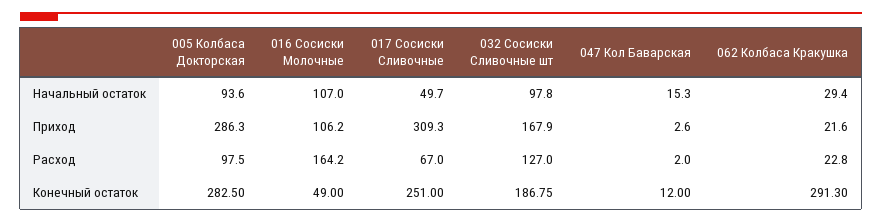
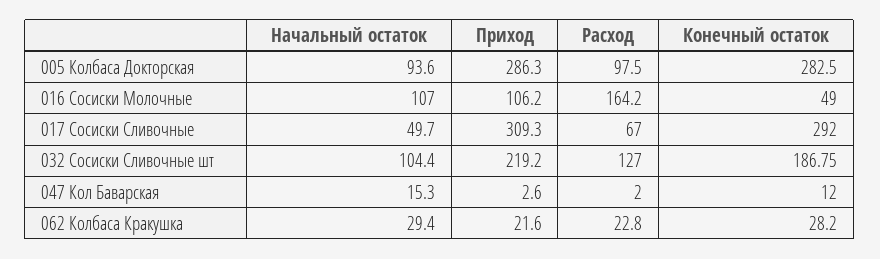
  {
    "005 Колбаса Докторская": {
      "Начальный остаток": 93.6,
      "Приход": 286.3,
      "Расход": 97.5,
      "Конечный остаток": 282.5
    },
    "016 Сосиски Молочные": {
      "Начальный остаток": 107,
      "Приход": 106.2,
      "Расход": 164.2,
      "Конечный остаток": 49
    },
    "017 Сосиски Сливочные": {
      "Начальный остаток": 49.7,
      "Приход": 309.3,
      "Расход": 67,
-     "Конечный остаток": 251
+     "Конечный остаток": 292
    },
    "032 Сосиски Сливочные шт": {
-     "Начальный остаток": 97.8,
+     "Начальный остаток": 104.4,
-     "Приход": 167.9,
+     "Приход": 219.2,
      "Расход": 127,
      "Конечный остаток": 186.75
    },
    "047 Кол Баварская": {
      "Начальный остаток": 15.3,
      "Приход": 2.6,
      "Расход": 2,
      "Конечный остаток": 12
    },
    "062 Колбаса Кракушка": {
      "Начальный остаток": 29.4,
      "Приход": 21.6,
      "Расход": 22.8,
-     "Конечный остаток": 291.3
+     "Конечный остаток": 28.2
    }
  }

